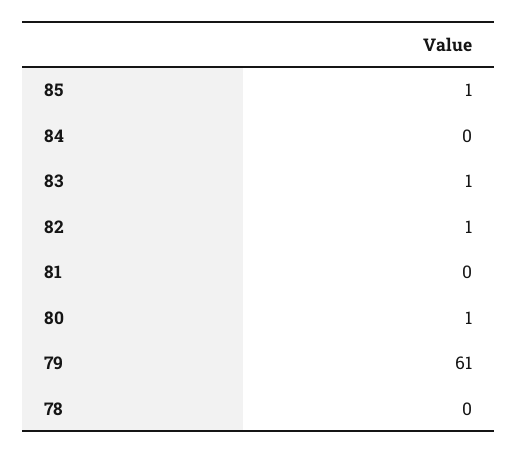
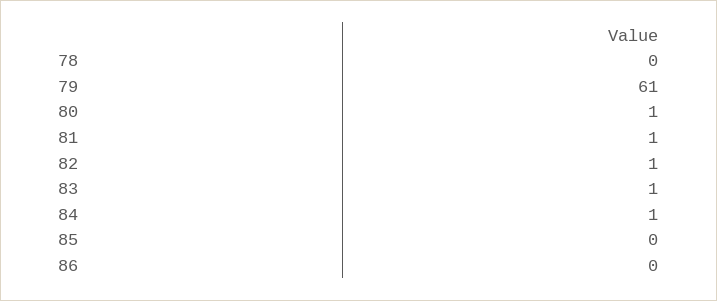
  {
-   "85": 1,
+   "85": 0,
-   "84": 0,
+   "84": 1,
    "83": 1,
    "82": 1,
-   "81": 0,
+   "81": 1,
    "80": 1,
    "79": 61,
-   "78": 0
+   "78": 0,
+   "86": 0
  }

